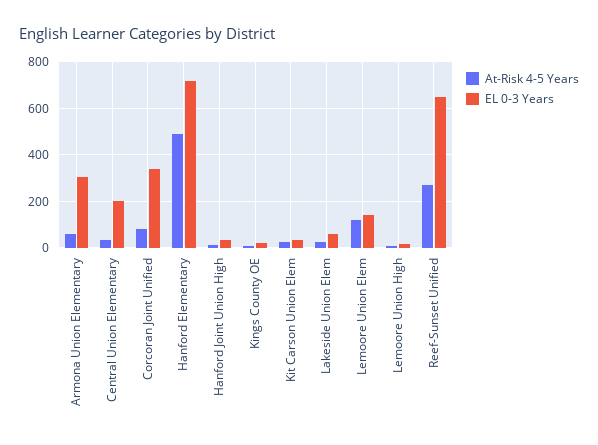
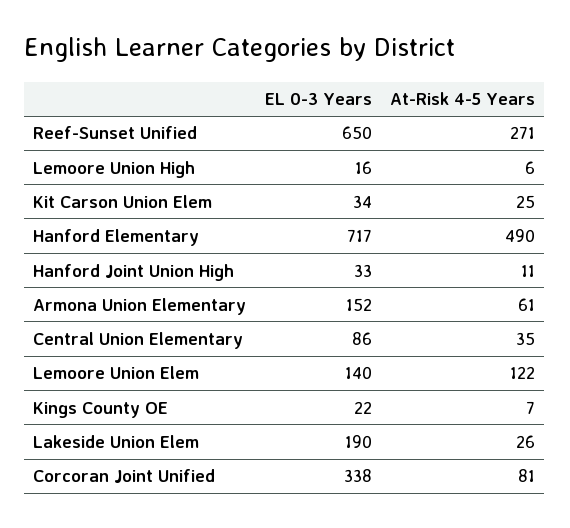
  {
    "At-Risk 4-5 Years": {
      "Armona Union Elementary": 61,
      "Central Union Elementary": 35,
      "Corcoran Joint Unified": 81,
      "Hanford Elementary": 490,
      "Hanford Joint Union High": 11,
      "Kings County OE": 7,
      "Kit Carson Union Elem": 25,
      "Lakeside Union Elem": 26,
      "Lemoore Union Elem": 122,
      "Lemoore Union High": 6,
      "Reef-Sunset Unified": 271
    },
    "EL 0-3 Years": {
-     "Armona Union Elementary": 300,
+     "Armona Union Elementary": 152,
-     "Central Union Elementary": 200,
+     "Central Union Elementary": 86,
      "Corcoran Joint Unified": 338,
      "Hanford Elementary": 717,
      "Hanford Joint Union High": 33,
      "Kings County OE": 22,
      "Kit Carson Union Elem": 34,
-     "Lakeside Union Elem": 50,
+     "Lakeside Union Elem": 190,
      "Lemoore Union Elem": 140,
      "Lemoore Union High": 16,
      "Reef-Sunset Unified": 650
    }
  }

